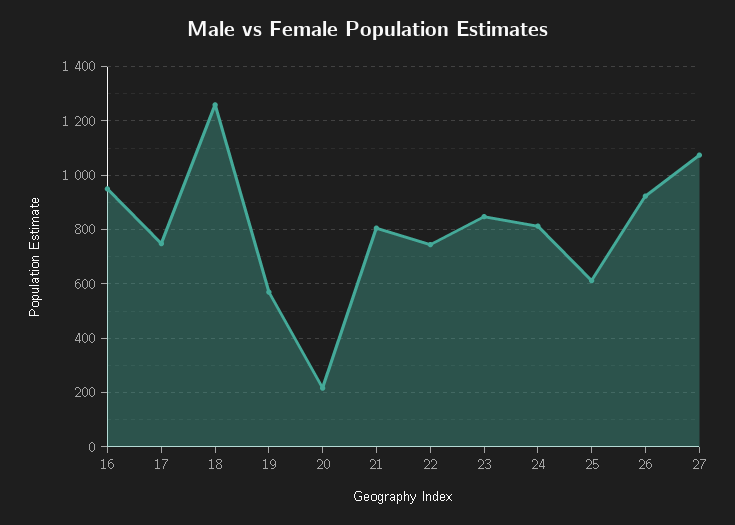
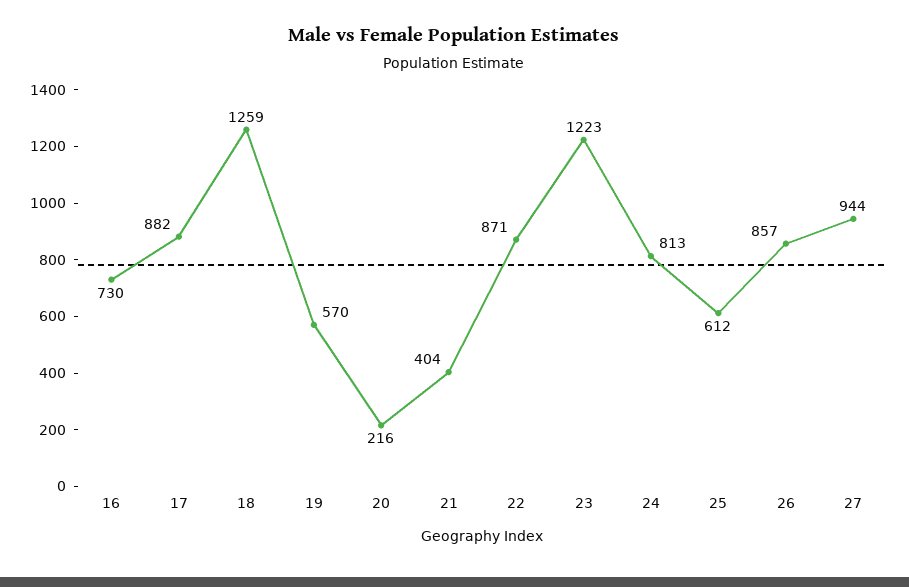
  {
-   "16": 950,
+   "16": 730,
-   "17": 750,
+   "17": 882,
    "18": 1259,
    "19": 570,
    "20": 216,
-   "21": 800,
+   "21": 404,
-   "22": 750,
+   "22": 871,
-   "23": 850,
+   "23": 1223,
    "24": 813,
    "25": 612,
-   "26": 925,
+   "26": 857,
-   "27": 1075
+   "27": 944
  }

